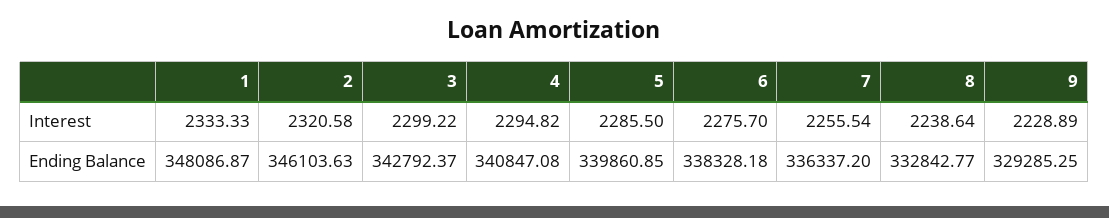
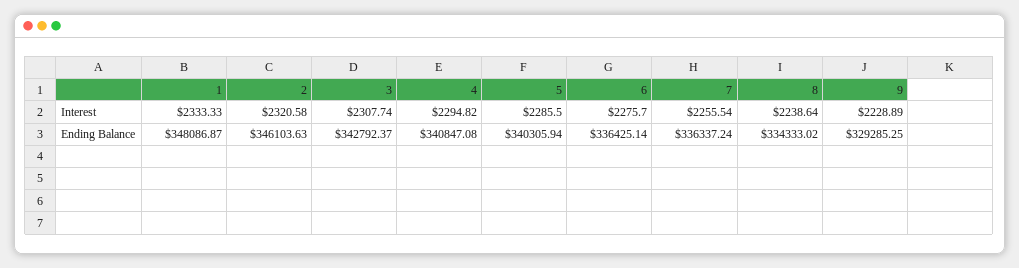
  {
    "1": {
      "Interest": 2333.33,
      "Ending Balance": 348086.87
    },
    "2": {
      "Interest": 2320.58,
      "Ending Balance": 346103.63
    },
    "3": {
-     "Interest": 2299.22,
+     "Interest": 2307.74,
      "Ending Balance": 342792.37
    },
    "4": {
      "Interest": 2294.82,
      "Ending Balance": 340847.08
    },
    "5": {
      "Interest": 2285.5,
-     "Ending Balance": 339860.85
+     "Ending Balance": 340305.94
    },
    "6": {
      "Interest": 2275.7,
-     "Ending Balance": 338328.18
+     "Ending Balance": 336425.14
    },
    "7": {
      "Interest": 2255.54,
-     "Ending Balance": 336337.2
+     "Ending Balance": 336337.24
    },
    "8": {
      "Interest": 2238.64,
-     "Ending Balance": 332842.77
+     "Ending Balance": 334333.02
    },
    "9": {
      "Interest": 2228.89,
      "Ending Balance": 329285.25
    }
  }

